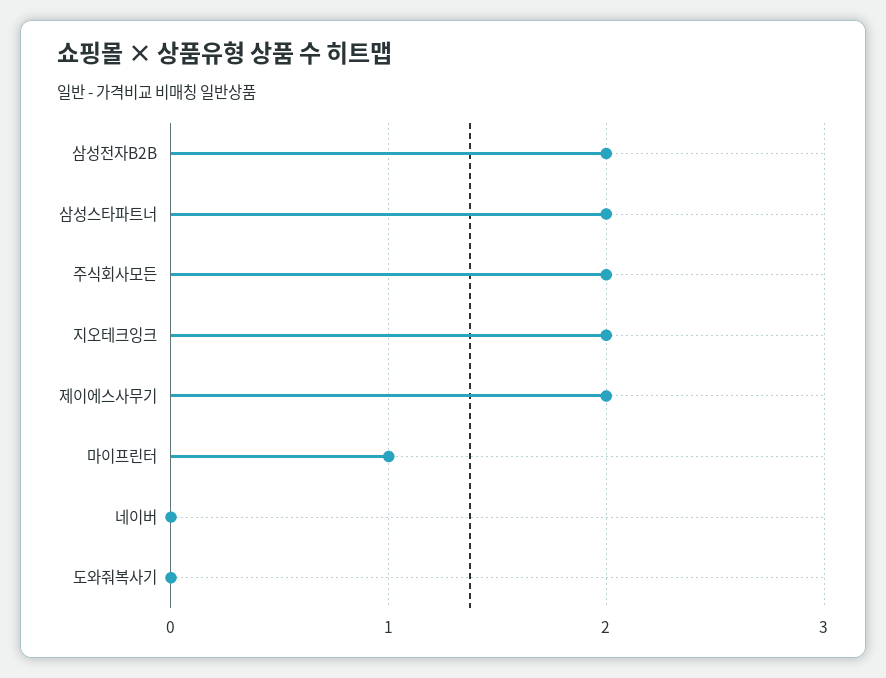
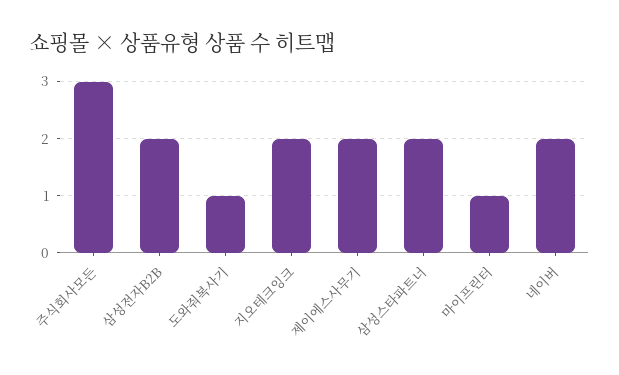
  {
    "삼성전자B2B": 2,
    "삼성스타파트너": 2,
-   "주식회사모든": 2,
+   "주식회사모든": 3,
    "지오테크잉크": 2,
    "제이에스사무기": 2,
    "마이프린터": 1,
-   "네이버": 0,
+   "네이버": 2,
-   "도와줘복사기": 0
+   "도와줘복사기": 1
  }

